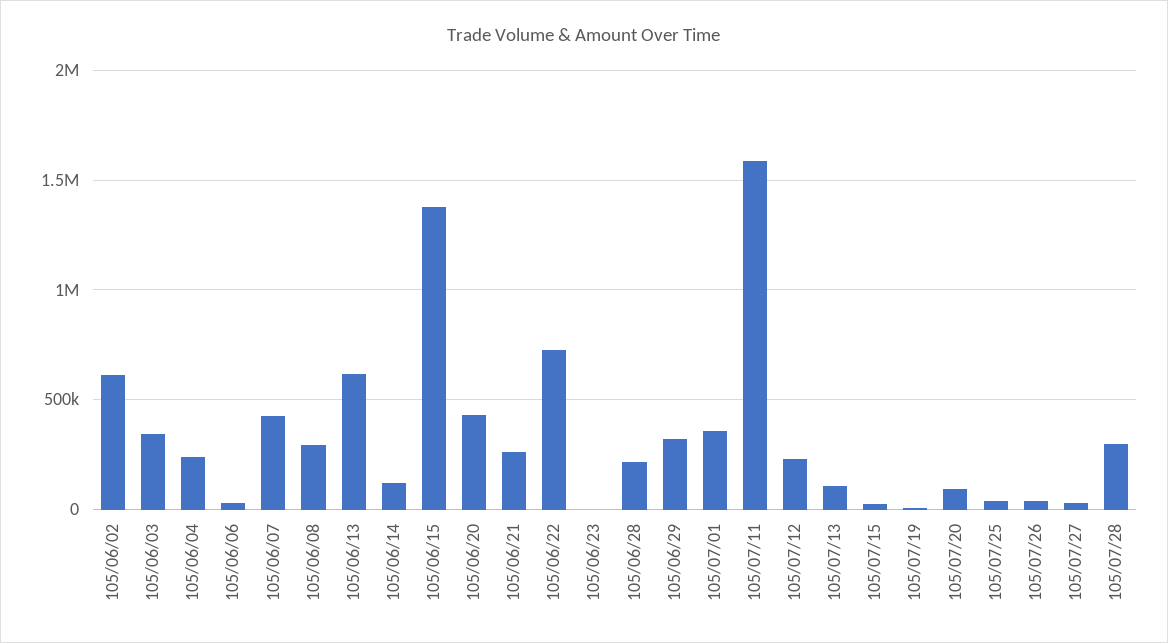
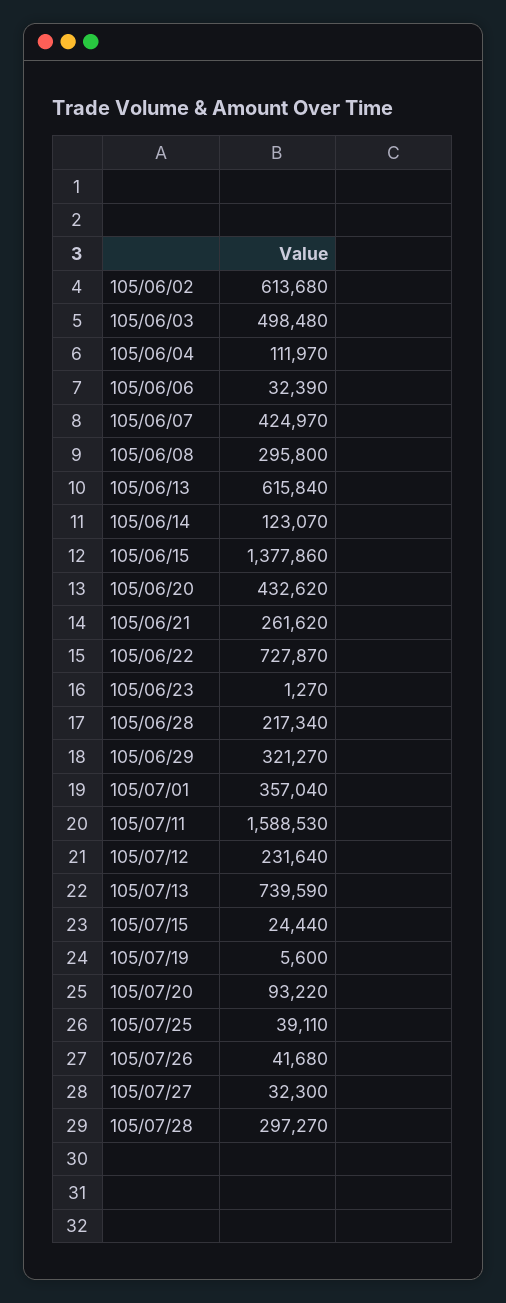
  {
    "105/06/02": 613680,
-   "105/06/03": 350000,
+   "105/06/03": 498480,
-   "105/06/04": 250000,
+   "105/06/04": 111970,
    "105/06/06": 32390,
    "105/06/07": 424970,
    "105/06/08": 295800,
    "105/06/13": 615840,
    "105/06/14": 123070,
    "105/06/15": 1377860,
    "105/06/20": 432620,
    "105/06/21": 261620,
    "105/06/22": 727870,
    "105/06/23": 1270,
    "105/06/28": 217340,
    "105/06/29": 321270,
    "105/07/01": 357040,
    "105/07/11": 1588530,
    "105/07/12": 231640,
-   "105/07/13": 100000,
+   "105/07/13": 739590,
    "105/07/15": 24440,
    "105/07/19": 5600,
    "105/07/20": 93220,
    "105/07/25": 39110,
    "105/07/26": 41680,
    "105/07/27": 32300,
    "105/07/28": 297270
  }

